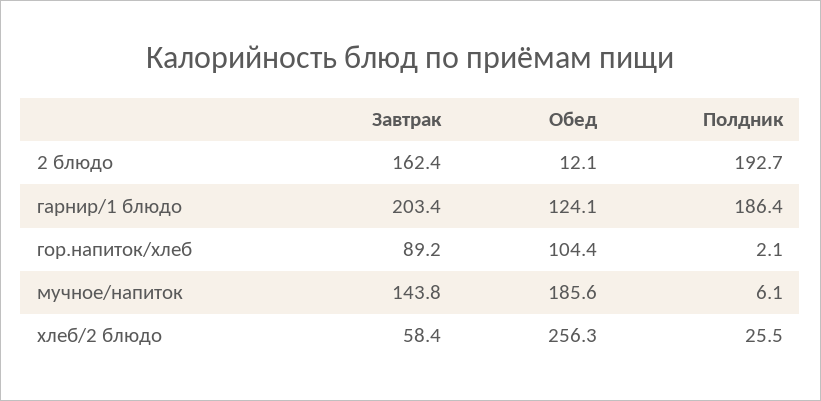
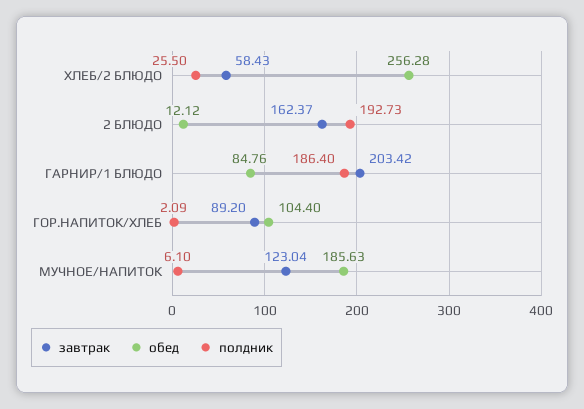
  {
    "Завтрак": {
      "2 блюдо": 162.37,
      "гарнир/1 блюдо": 203.42,
      "гор.напиток/хлеб": 89.2,
-     "мучное/напиток": 143.8,
+     "мучное/напиток": 123.04,
      "хлеб/2 блюдо": 58.43
    },
    "Обед": {
      "2 блюдо": 12.12,
-     "гарнир/1 блюдо": 124.1,
+     "гарнир/1 блюдо": 84.76,
      "гор.напиток/хлеб": 104.4,
      "мучное/напиток": 185.63,
      "хлеб/2 блюдо": 256.28
    },
    "Полдник": {
      "2 блюдо": 192.73,
      "гарнир/1 блюдо": 186.4,
      "гор.напиток/хлеб": 2.09,
      "мучное/напиток": 6.1,
      "хлеб/2 блюдо": 25.5
    }
  }

